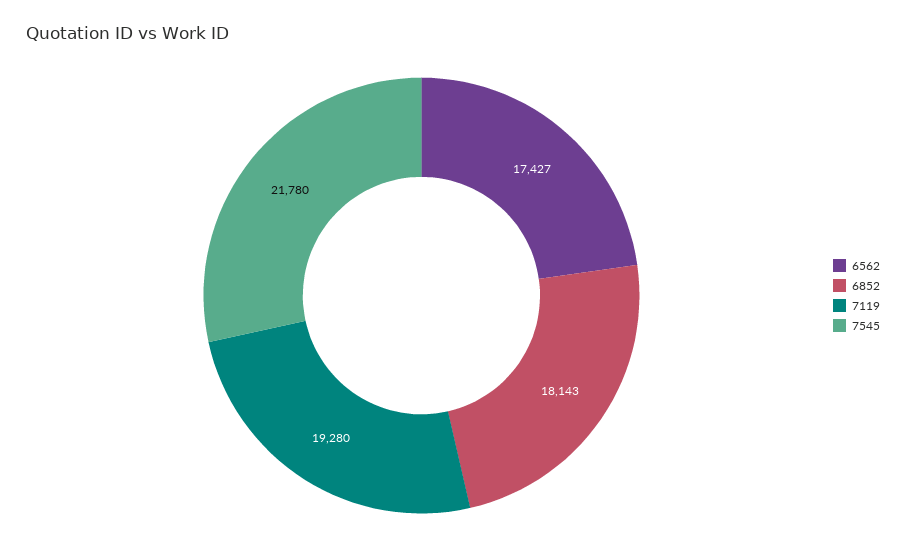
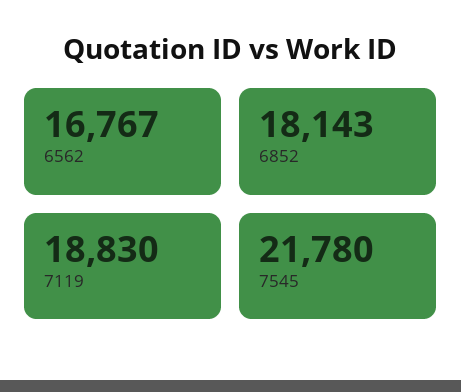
  {
-   "6562": 17427,
+   "6562": 16767,
    "6852": 18143,
-   "7119": 19280,
+   "7119": 18830,
    "7545": 21780
  }

